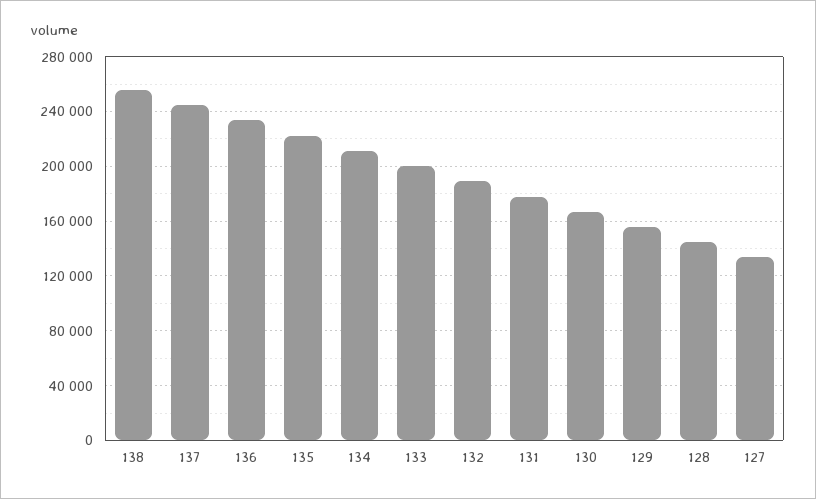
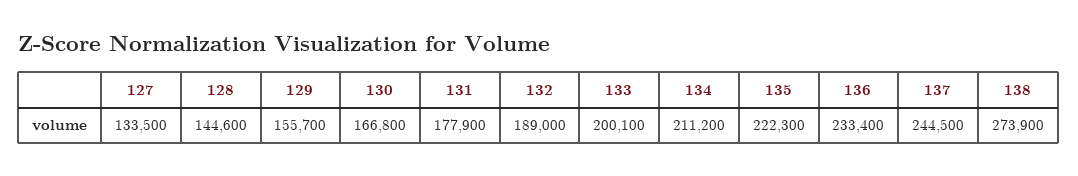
  {
-   "138": 255000,
+   "138": 273900,
    "137": 244500,
    "136": 233400,
    "135": 222300,
    "134": 211200,
    "133": 200100,
    "132": 189000,
    "131": 177900,
    "130": 166800,
    "129": 155700,
    "128": 144600,
    "127": 133500
  }

